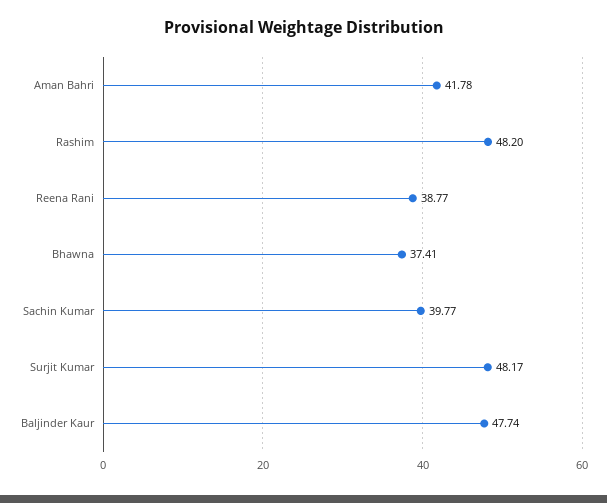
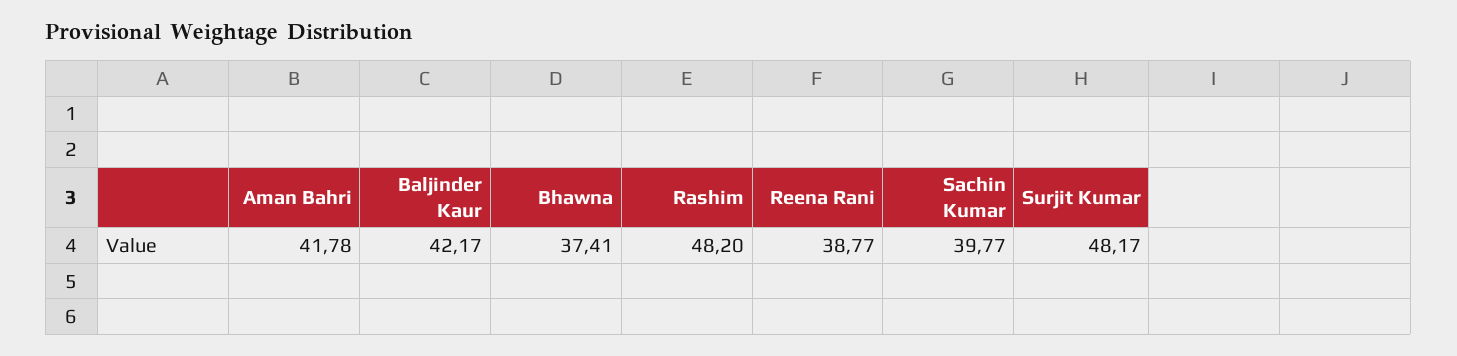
  {
    "Aman Bahri": 41.78,
    "Rashim": 48.2,
    "Reena Rani": 38.77,
    "Bhawna": 37.41,
    "Sachin Kumar": 39.77,
    "Surjit Kumar": 48.17,
-   "Baljinder Kaur": 47.74
+   "Baljinder Kaur": 42.17
  }

